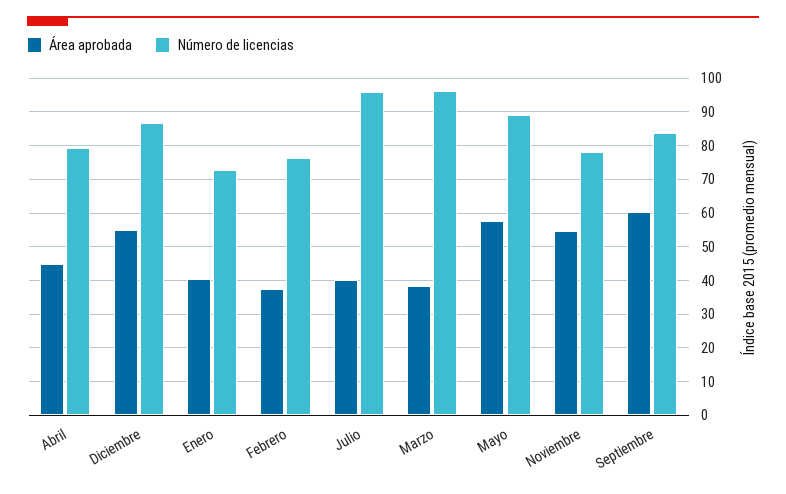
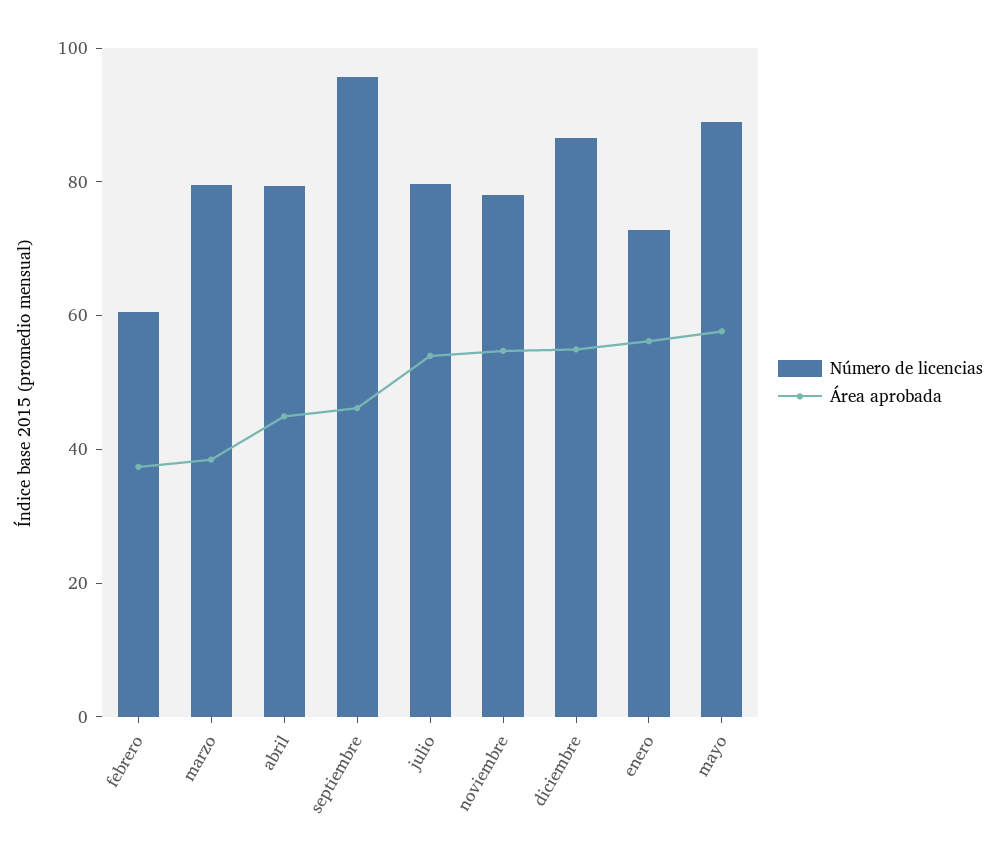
  {
    "Área aprobada": {
      "Abril": 44,
      "Diciembre": 54,
-     "Enero": 40,
+     "Enero": 55,
      "Febrero": 38,
-     "Julio": 40,
+     "Julio": 55,
      "Marzo": 38,
      "Mayo": 58,
      "Noviembre": 54,
-     "Septiembre": 60
+     "Septiembre": 45
    },
    "Número de licencias": {
      "Abril": 80,
      "Diciembre": 86,
      "Enero": 72,
-     "Febrero": 76,
+     "Febrero": 60,
-     "Julio": 96,
+     "Julio": 80,
-     "Marzo": 96,
+     "Marzo": 80,
      "Mayo": 90,
      "Noviembre": 78,
-     "Septiembre": 84
+     "Septiembre": 95
    }
  }

